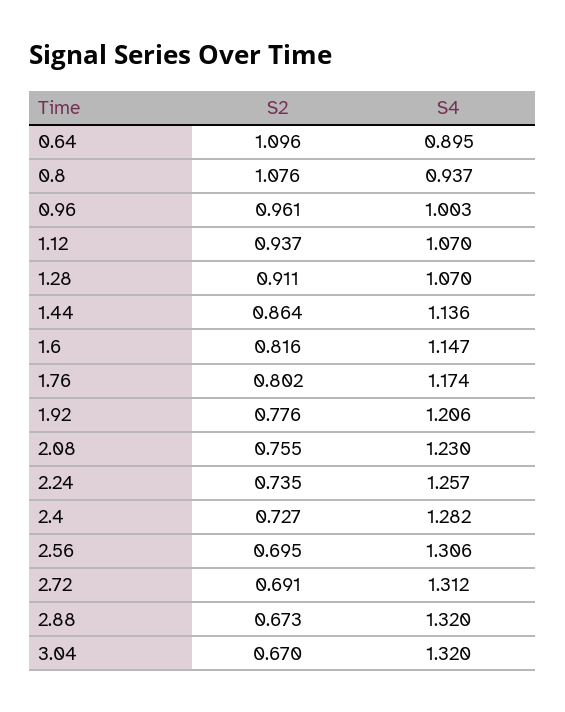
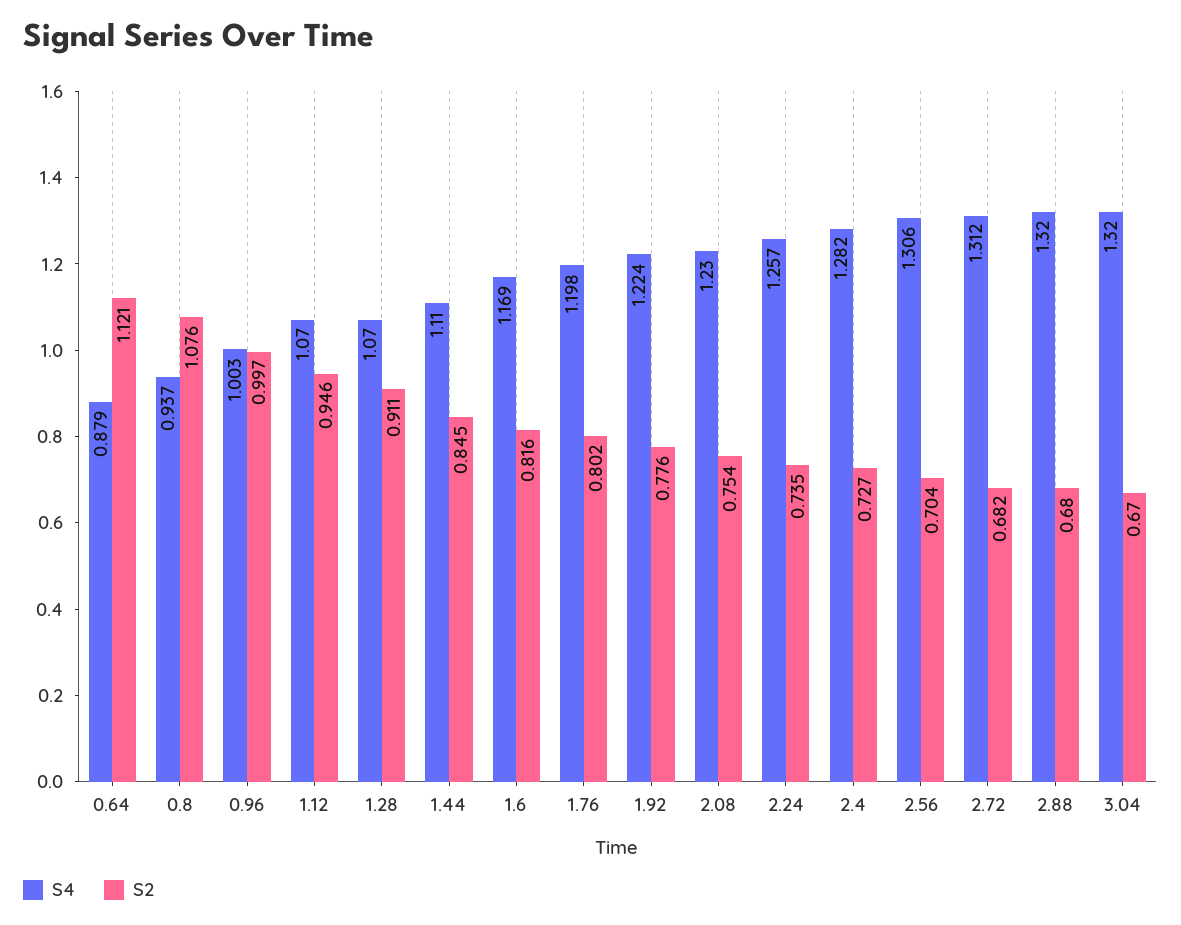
  {
    "S2": {
-     "0.64": 1.096,
+     "0.64": 1.121,
      "0.8": 1.076,
-     "0.96": 0.961,
+     "0.96": 0.997,
-     "1.12": 0.937,
+     "1.12": 0.946,
      "1.28": 0.911,
-     "1.44": 0.864,
+     "1.44": 0.845,
      "1.6": 0.816,
      "1.76": 0.802,
      "1.92": 0.776,
-     "2.08": 0.755,
+     "2.08": 0.754,
      "2.24": 0.735,
      "2.4": 0.727,
-     "2.56": 0.695,
+     "2.56": 0.704,
-     "2.72": 0.691,
+     "2.72": 0.682,
-     "2.88": 0.673,
+     "2.88": 0.68,
      "3.04": 0.67
    },
    "S4": {
-     "0.64": 0.895,
+     "0.64": 0.879,
      "0.8": 0.937,
      "0.96": 1.003,
      "1.12": 1.07,
      "1.28": 1.07,
-     "1.44": 1.136,
+     "1.44": 1.11,
-     "1.6": 1.147,
+     "1.6": 1.169,
-     "1.76": 1.174,
+     "1.76": 1.198,
-     "1.92": 1.206,
+     "1.92": 1.224,
      "2.08": 1.23,
      "2.24": 1.257,
      "2.4": 1.282,
      "2.56": 1.306,
      "2.72": 1.312,
      "2.88": 1.32,
      "3.04": 1.32
    }
  }

